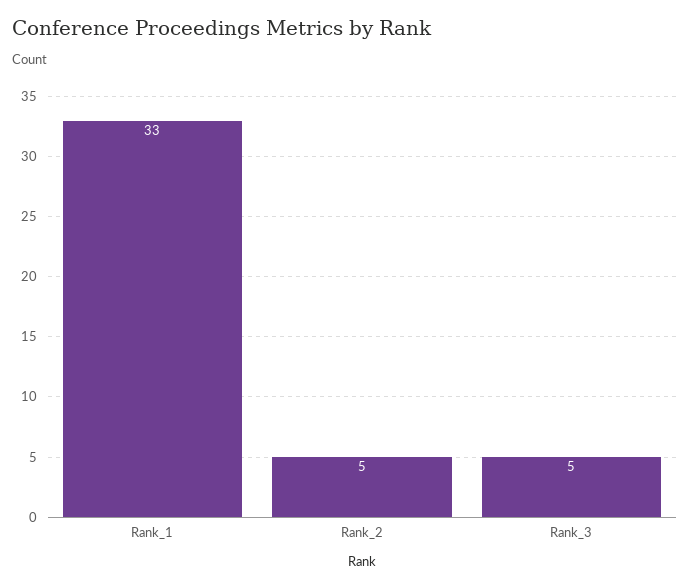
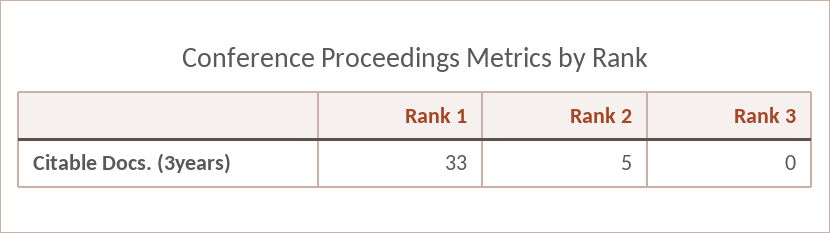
  {
    "Rank_1": 33,
    "Rank_2": 5,
-   "Rank_3": 5
+   "Rank_3": 0
  }

